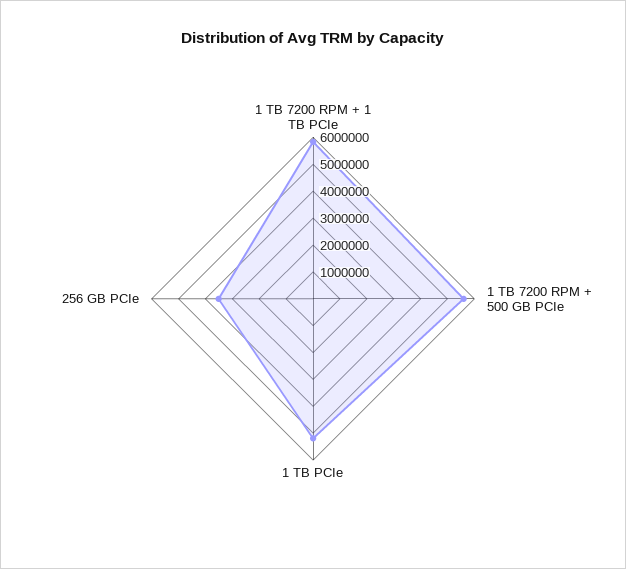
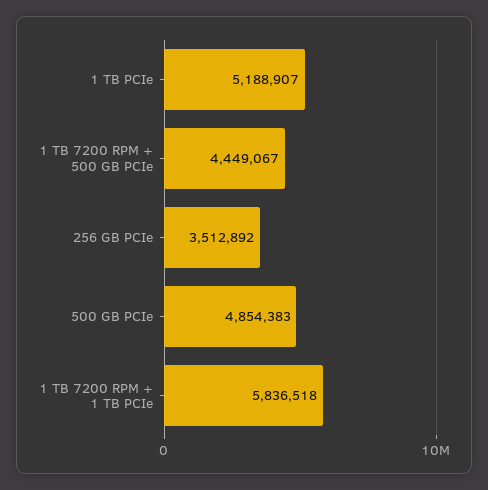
  {
    "1 TB 7200 RPM + 1 TB PCIe": 5836518,
-   "1 TB 7200 RPM + 500 GB PCIe": 5500000,
+   "1 TB 7200 RPM + 500 GB PCIe": 4449067,
    "1 TB PCIe": 5188907,
-   "256 GB PCIe": 3512892
+   "256 GB PCIe": 3512892,
+   "500 GB PCIe": 4854383
  }

